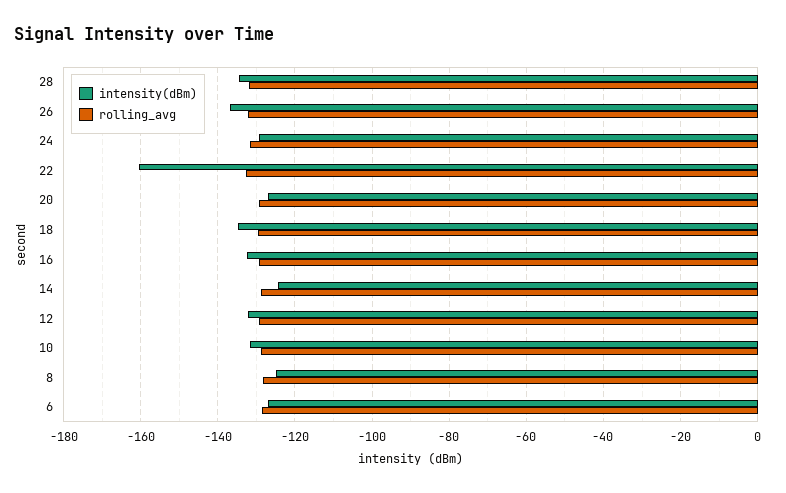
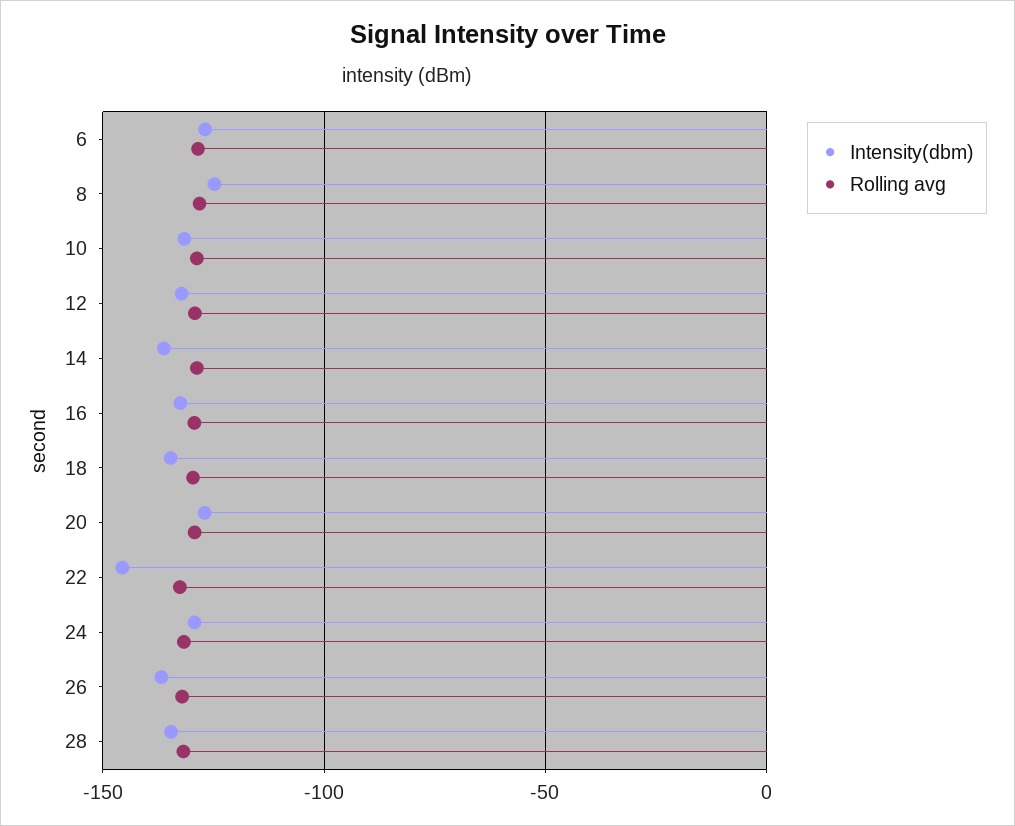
  {
    "intensity(dBm)": {
      "28": -134,
      "26": -136,
      "24": -130,
-     "22": -160,
+     "22": -145,
      "20": -128,
      "18": -134,
      "16": -132,
-     "14": -124,
+     "14": -135,
      "12": -132,
      "10": -132,
      "8": -124,
      "6": -126
    },
    "rolling_avg": {
      "28": -132,
      "26": -132,
      "24": -132,
      "22": -132,
      "20": -130,
      "18": -130,
      "16": -130,
      "14": -128,
      "12": -130,
      "10": -128,
      "8": -128,
      "6": -128
    }
  }

